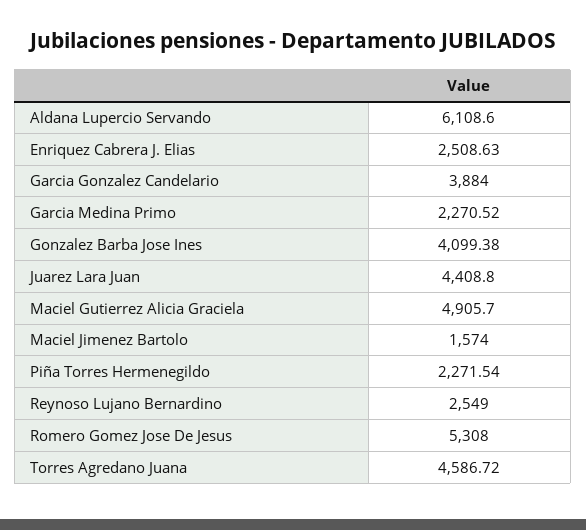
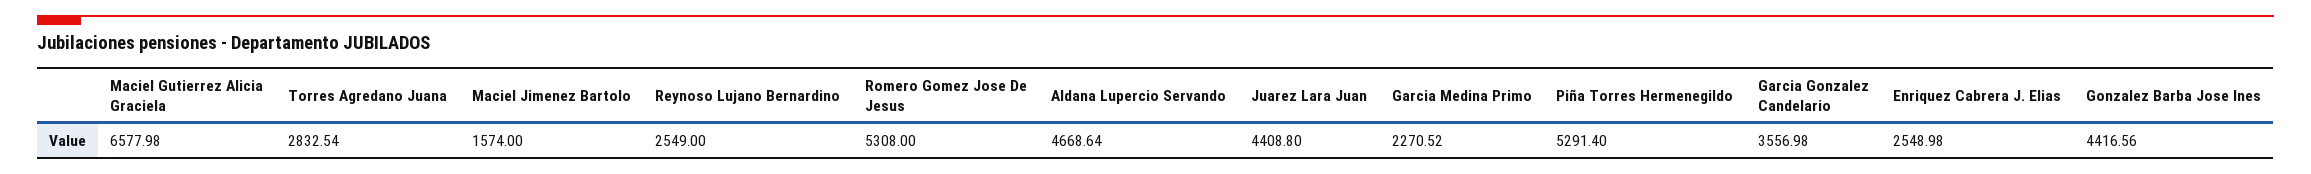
  {
-   "Aldana Lupercio Servando": 6108.6,
+   "Aldana Lupercio Servando": 4668.64,
-   "Enriquez Cabrera J. Elias": 2508.63,
+   "Enriquez Cabrera J. Elias": 2548.98,
-   "Garcia Gonzalez Candelario": 3884,
+   "Garcia Gonzalez Candelario": 3556.98,
    "Garcia Medina Primo": 2270.52,
-   "Gonzalez Barba Jose Ines": 4099.38,
+   "Gonzalez Barba Jose Ines": 4416.56,
    "Juarez Lara Juan": 4408.8,
-   "Maciel Gutierrez Alicia Graciela": 4905.7,
+   "Maciel Gutierrez Alicia Graciela": 6577.98,
    "Maciel Jimenez Bartolo": 1574,
-   "Piña Torres Hermenegildo": 2271.54,
+   "Piña Torres Hermenegildo": 5291.4,
    "Reynoso Lujano Bernardino": 2549,
    "Romero Gomez Jose De Jesus": 5308,
-   "Torres Agredano Juana": 4586.72
+   "Torres Agredano Juana": 2832.54
  }

